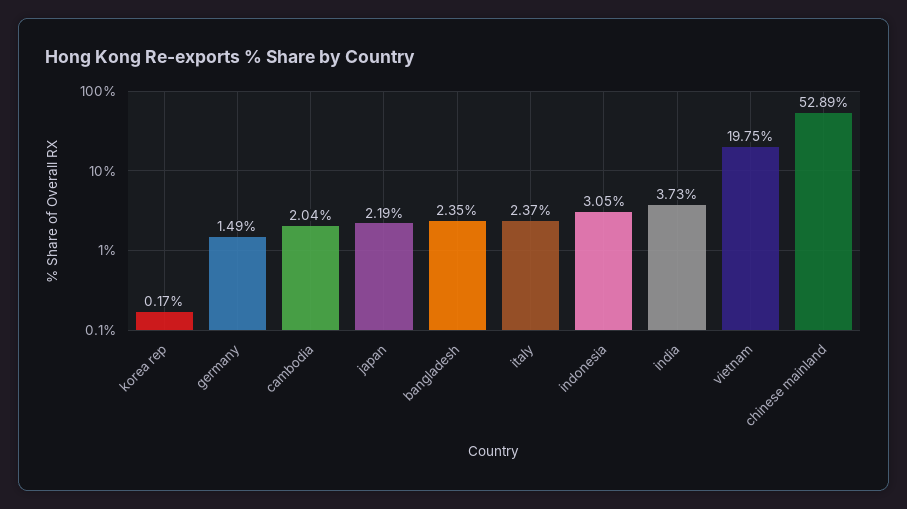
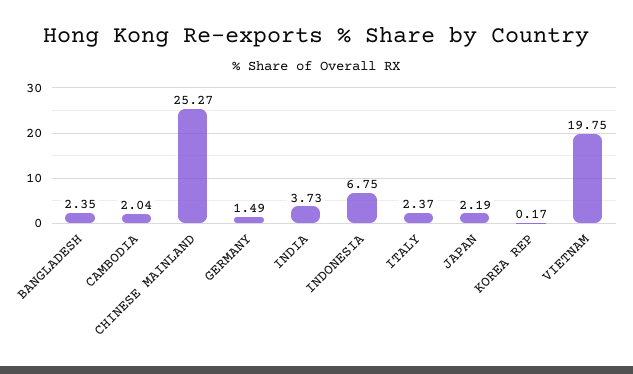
  {
    "korea rep": 0.17,
    "germany": 1.49,
    "cambodia": 2.04,
    "japan": 2.19,
    "bangladesh": 2.35,
    "italy": 2.37,
-   "indonesia": 3.05,
+   "indonesia": 6.75,
    "india": 3.73,
    "vietnam": 19.75,
-   "chinese mainland": 52.89
+   "chinese mainland": 25.27
  }

